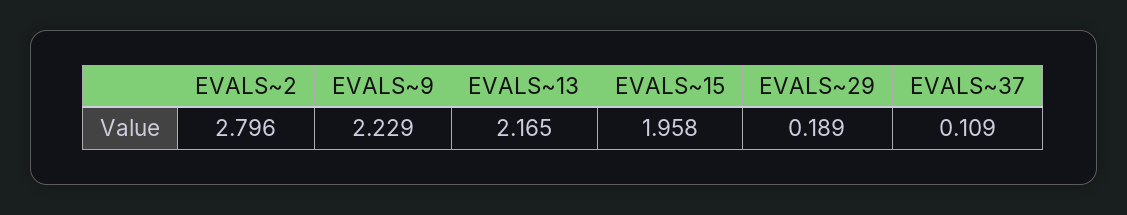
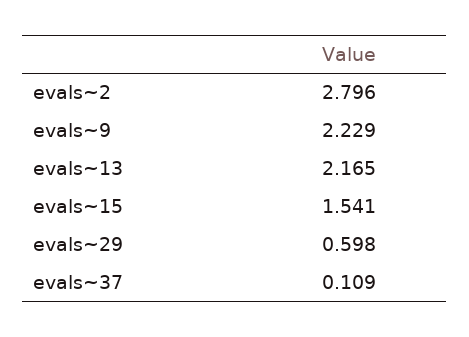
  {
    "EVALS~2": 2.796,
    "EVALS~9": 2.229,
    "EVALS~13": 2.165,
-   "EVALS~15": 1.958,
+   "EVALS~15": 1.541,
-   "EVALS~29": 0.189,
+   "EVALS~29": 0.598,
    "EVALS~37": 0.109
  }

